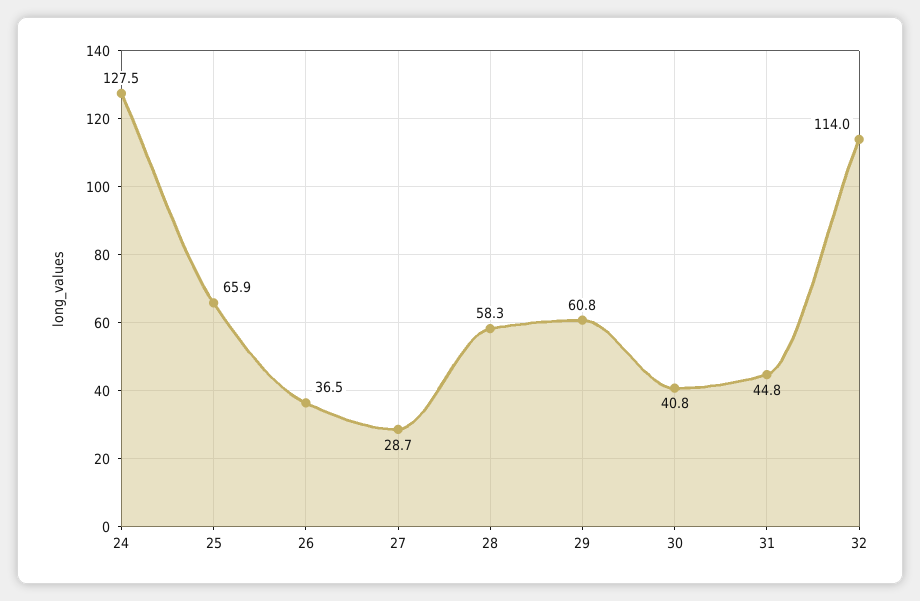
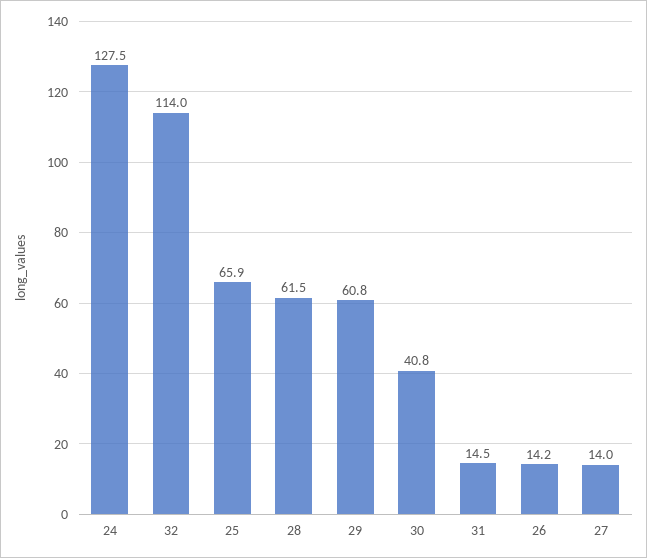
  {
    "24": 127.5,
    "25": 65.9,
-   "26": 36.5,
+   "26": 14.2,
-   "27": 28.7,
+   "27": 14,
-   "28": 58.3,
+   "28": 61.5,
    "29": 60.8,
    "30": 40.8,
-   "31": 44.8,
+   "31": 14.5,
    "32": 114
  }

